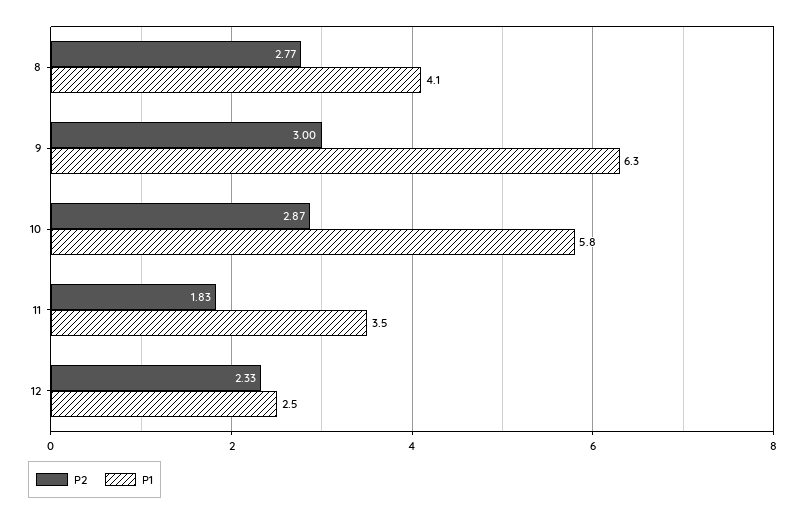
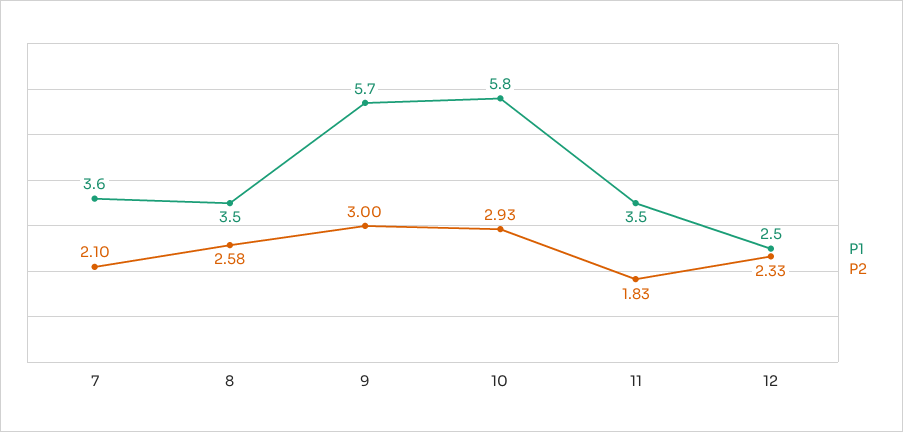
  {
    "P2": {
-     "8": 2.77,
+     "8": 2.58,
      "9": 3,
-     "10": 2.87,
+     "10": 2.93,
      "11": 1.83,
-     "12": 2.33
+     "12": 2.33,
+     "7": 2.1
    },
    "P1": {
-     "8": 4.1,
+     "8": 3.5,
-     "9": 6.3,
+     "9": 5.7,
      "10": 5.8,
      "11": 3.5,
-     "12": 2.5
+     "12": 2.5,
+     "7": 3.6
    }
  }

